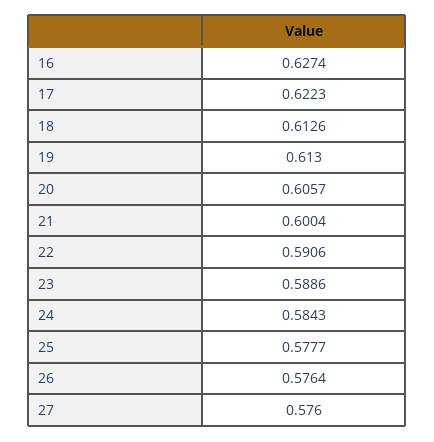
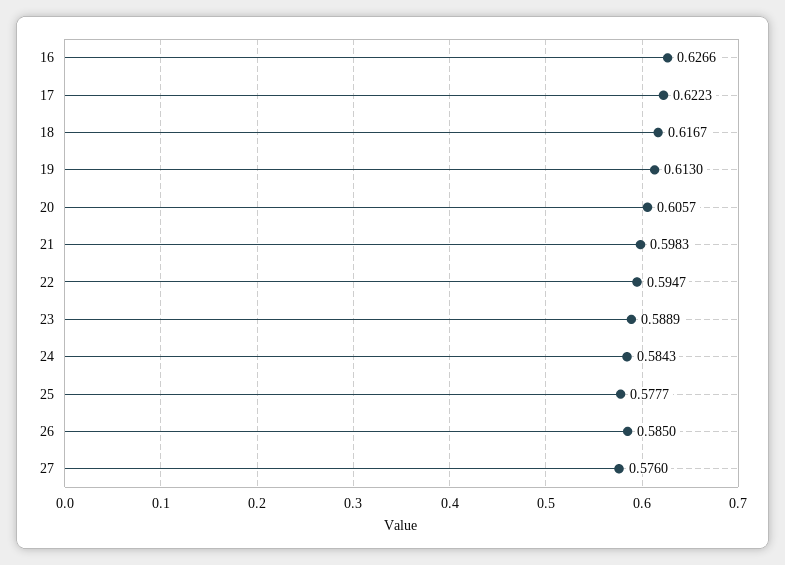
  {
-   "16": 0.6274,
+   "16": 0.6266,
    "17": 0.6223,
-   "18": 0.6126,
+   "18": 0.6167,
    "19": 0.613,
    "20": 0.6057,
-   "21": 0.6004,
+   "21": 0.5983,
-   "22": 0.5906,
+   "22": 0.5947,
-   "23": 0.5886,
+   "23": 0.5889,
    "24": 0.5843,
    "25": 0.5777,
-   "26": 0.5764,
+   "26": 0.585,
    "27": 0.576
  }

